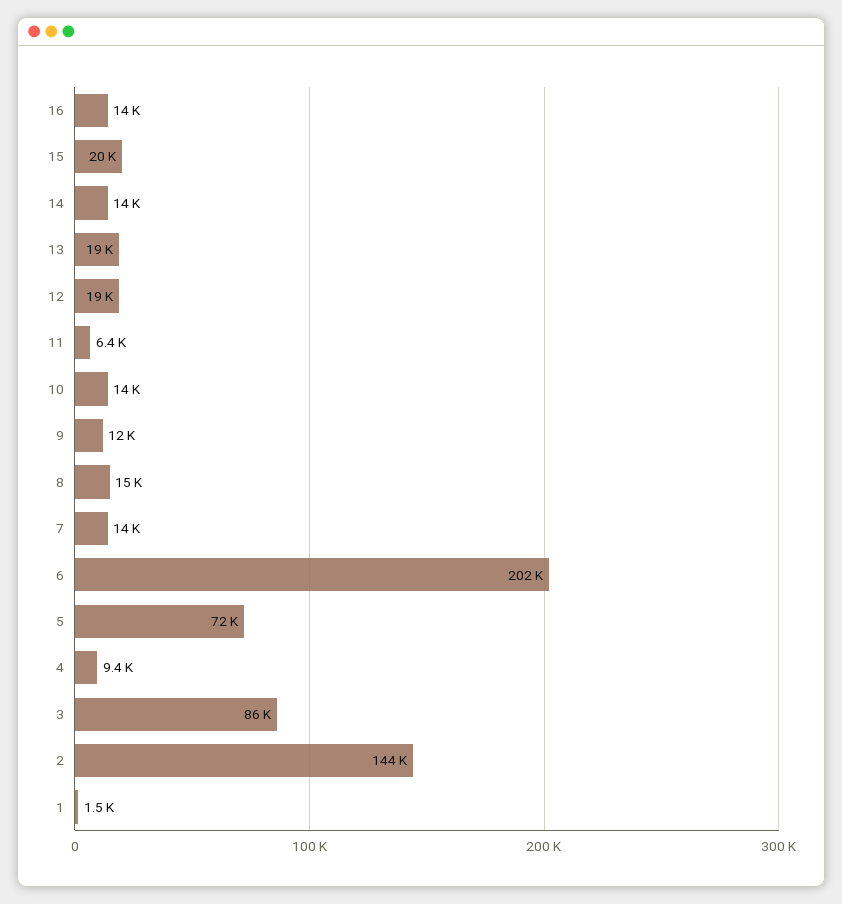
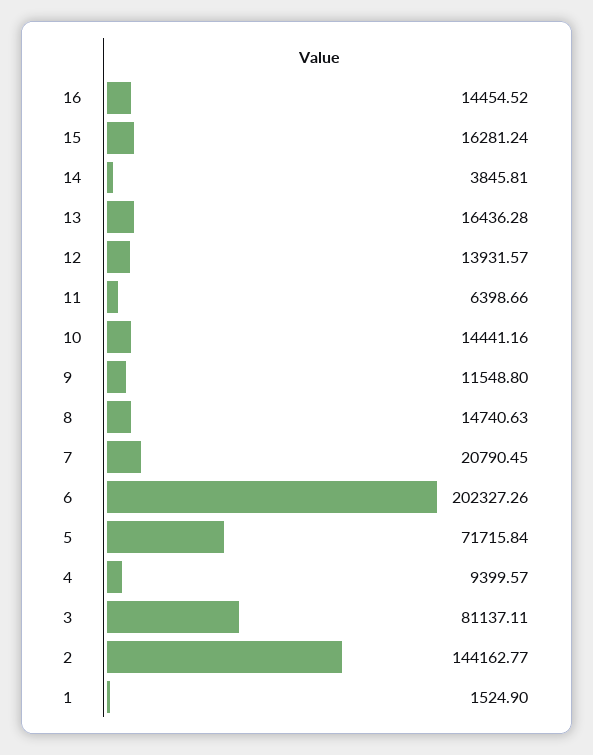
  {
    "16": 14454.52,
-   "15": 20000,
+   "15": 16281.24,
-   "14": 14000,
+   "14": 3845.81,
-   "13": 19000,
+   "13": 16436.28,
-   "12": 19000,
+   "12": 13931.57,
    "11": 6398.66,
    "10": 14441.16,
    "9": 11548.8,
    "8": 14740.63,
-   "7": 14000,
+   "7": 20790.45,
    "6": 202327.26,
    "5": 71715.84,
    "4": 9399.57,
-   "3": 86000,
+   "3": 81137.11,
    "2": 144162.77,
    "1": 1524.9
  }

